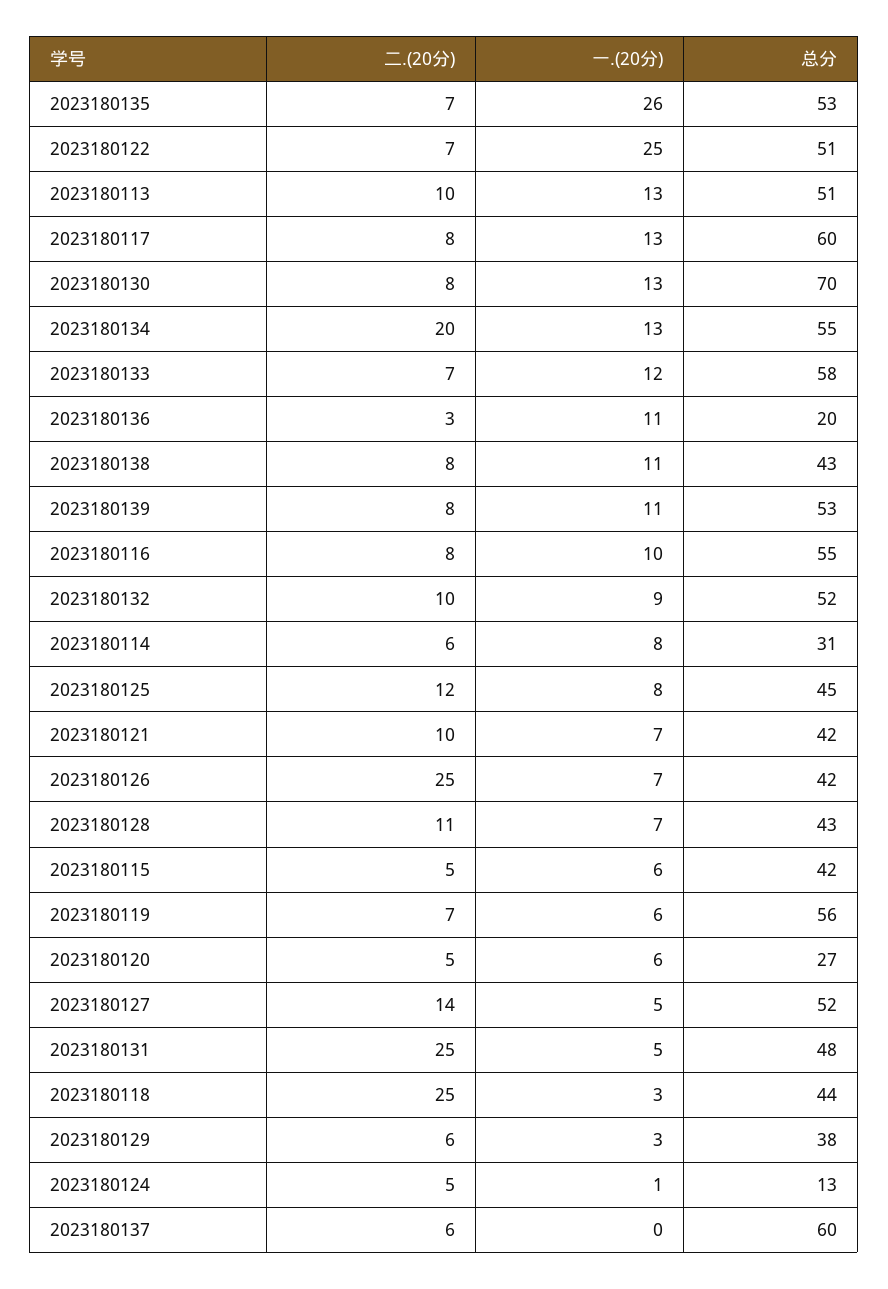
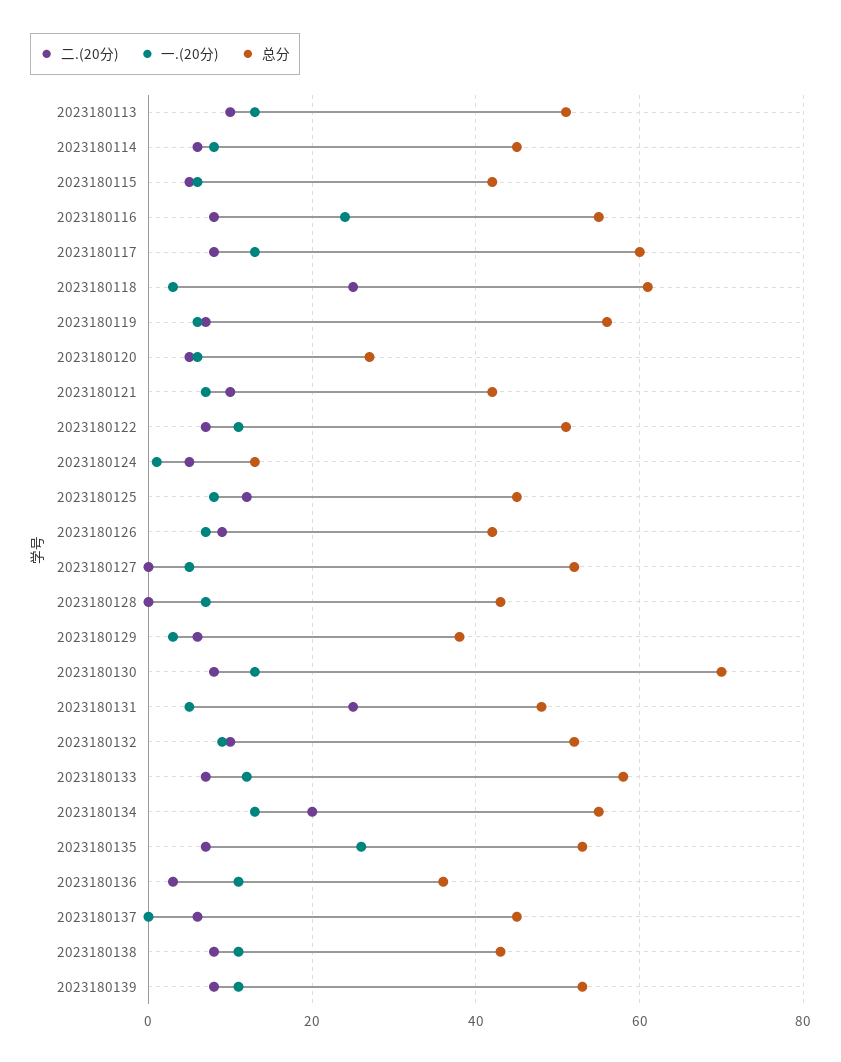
  {
    "二.(20分)": {
      "2023180135": 7,
      "2023180122": 7,
      "2023180113": 10,
      "2023180117": 8,
      "2023180130": 8,
      "2023180134": 20,
      "2023180133": 7,
      "2023180136": 3,
      "2023180138": 8,
      "2023180139": 8,
      "2023180116": 8,
      "2023180132": 10,
      "2023180114": 6,
      "2023180125": 12,
      "2023180121": 10,
-     "2023180126": 25,
+     "2023180126": 10,
-     "2023180128": 11,
+     "2023180128": 0,
      "2023180115": 5,
      "2023180119": 7,
      "2023180120": 5,
-     "2023180127": 14,
+     "2023180127": 0,
      "2023180131": 25,
      "2023180118": 25,
      "2023180129": 6,
      "2023180124": 5,
      "2023180137": 6
    },
    "一.(20分)": {
      "2023180135": 26,
-     "2023180122": 25,
+     "2023180122": 10,
      "2023180113": 13,
      "2023180117": 13,
      "2023180130": 13,
      "2023180134": 13,
      "2023180133": 12,
      "2023180136": 11,
      "2023180138": 11,
      "2023180139": 11,
-     "2023180116": 10,
+     "2023180116": 25,
      "2023180132": 9,
      "2023180114": 8,
      "2023180125": 8,
      "2023180121": 7,
      "2023180126": 7,
      "2023180128": 7,
      "2023180115": 6,
      "2023180119": 6,
      "2023180120": 6,
      "2023180127": 5,
      "2023180131": 5,
      "2023180118": 3,
      "2023180129": 3,
      "2023180124": 1,
      "2023180137": 0
    },
    "总分": {
      "2023180135": 53,
      "2023180122": 51,
      "2023180113": 51,
      "2023180117": 60,
      "2023180130": 70,
      "2023180134": 55,
      "2023180133": 58,
-     "2023180136": 20,
+     "2023180136": 35,
      "2023180138": 43,
      "2023180139": 53,
      "2023180116": 55,
      "2023180132": 52,
-     "2023180114": 31,
+     "2023180114": 45,
      "2023180125": 45,
      "2023180121": 42,
      "2023180126": 42,
      "2023180128": 43,
      "2023180115": 42,
      "2023180119": 56,
      "2023180120": 27,
      "2023180127": 52,
      "2023180131": 48,
-     "2023180118": 44,
+     "2023180118": 60,
      "2023180129": 38,
      "2023180124": 13,
-     "2023180137": 60
+     "2023180137": 45
    }
  }

